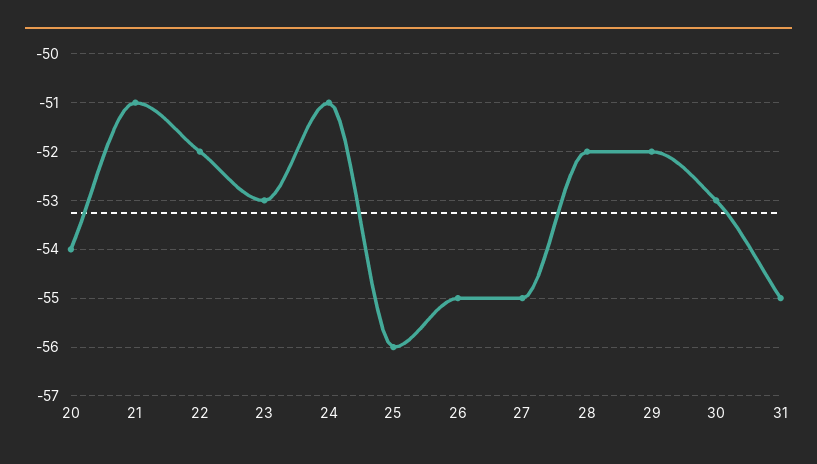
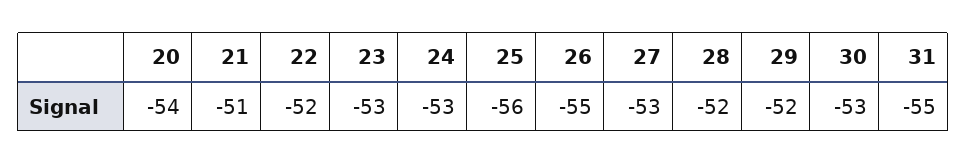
  {
    "20": -54,
    "21": -51,
    "22": -52,
    "23": -53,
-   "24": -51,
+   "24": -53,
    "25": -56,
    "26": -55,
-   "27": -55,
+   "27": -53,
    "28": -52,
    "29": -52,
    "30": -53,
    "31": -55
  }

